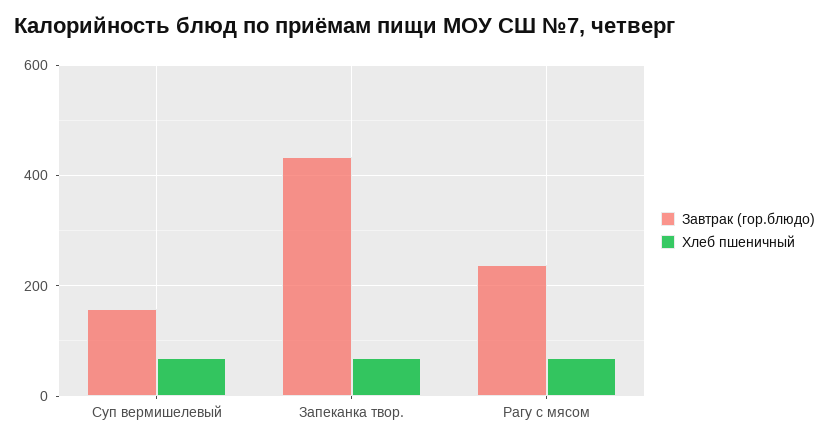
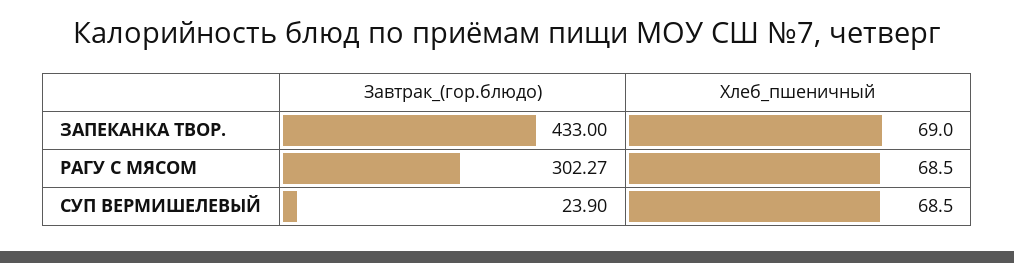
  {
    "Завтрак (гор.блюдо)": {
-     "Суп вермишелевый": 160,
+     "Суп вермишелевый": 23.9,
      "Запеканка твор.": 433,
-     "Рагу с мясом": 240
+     "Рагу с мясом": 302.27
    },
    "Хлеб пшеничный": {
      "Суп вермишелевый": 68.5,
      "Запеканка твор.": 69,
      "Рагу с мясом": 68.5
    }
  }

